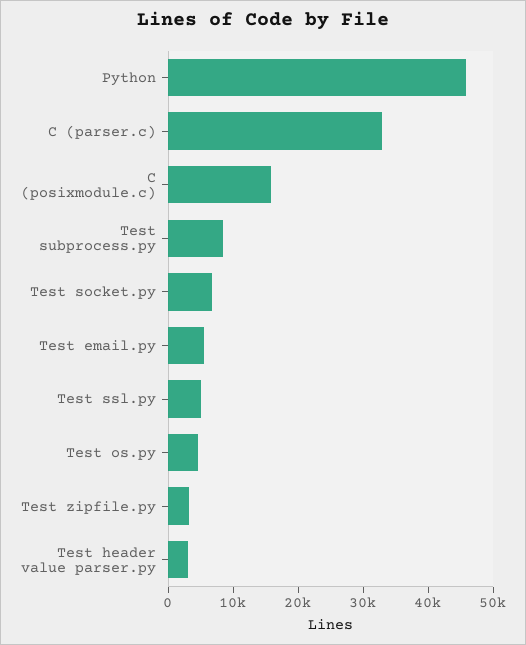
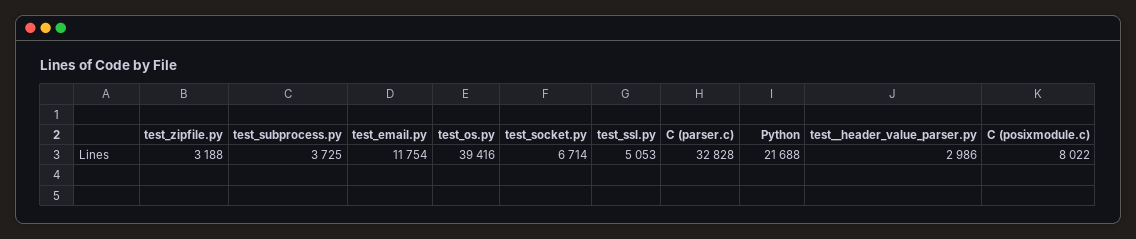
  {
-   "Python": 46000,
+   "Python": 21688,
    "C (parser.c)": 32828,
-   "C (posixmodule.c)": 16000,
+   "C (posixmodule.c)": 8022,
-   "Test subprocess.py": 8000,
+   "Test subprocess.py": 3725,
    "Test socket.py": 6714,
-   "Test email.py": 6000,
+   "Test email.py": 11754,
    "Test ssl.py": 5053,
-   "Test os.py": 4000,
+   "Test os.py": 39416,
    "Test zipfile.py": 3188,
    "Test  header value parser.py": 2986
  }

